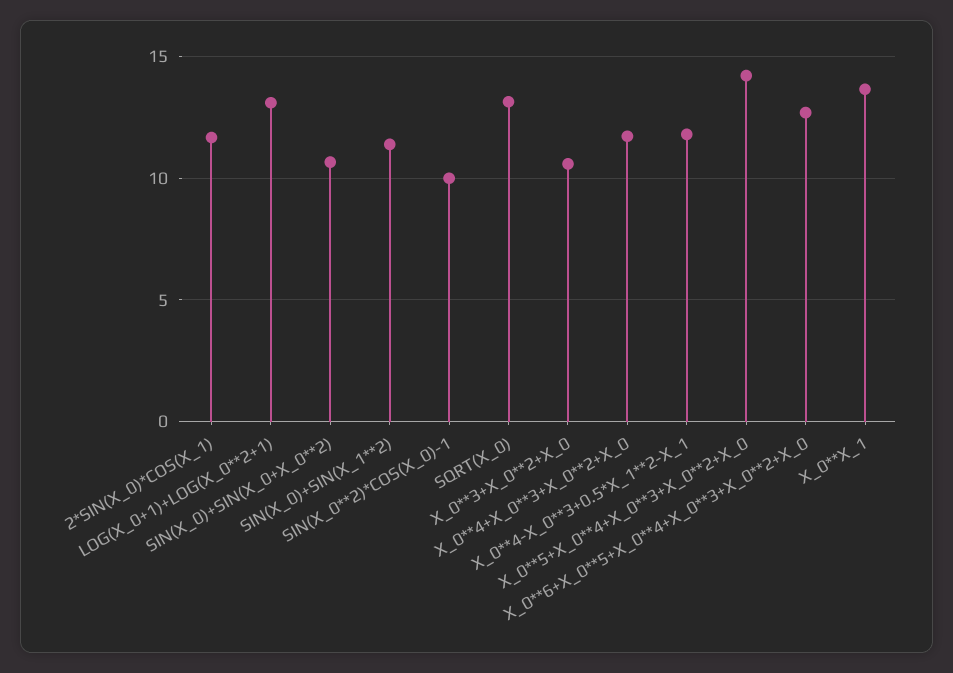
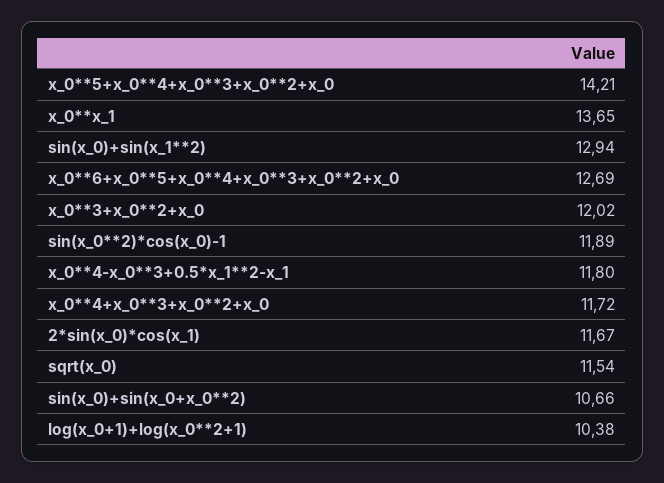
  {
    "2*SIN(X_0)*COS(X_1)": 11.67,
-   "LOG(X_0+1)+LOG(X_0**2+1)": 13,
+   "LOG(X_0+1)+LOG(X_0**2+1)": 10.38,
    "SIN(X_0)+SIN(X_0+X_0**2)": 10.66,
-   "SIN(X_0)+SIN(X_1**2)": 11.5,
+   "SIN(X_0)+SIN(X_1**2)": 12.94,
-   "SIN(X_0**2)*COS(X_0)-1": 10,
+   "SIN(X_0**2)*COS(X_0)-1": 11.89,
-   "SQRT(X_0)": 13,
+   "SQRT(X_0)": 11.54,
-   "X_0**3+X_0**2+X_0": 10.5,
+   "X_0**3+X_0**2+X_0": 12.02,
    "X_0**4+X_0**3+X_0**2+X_0": 11.72,
    "X_0**4-X_0**3+0.5*X_1**2-X_1": 11.8,
    "X_0**5+X_0**4+X_0**3+X_0**2+X_0": 14.21,
    "X_0**6+X_0**5+X_0**4+X_0**3+X_0**2+X_0": 12.69,
    "X_0**X_1": 13.65
  }

